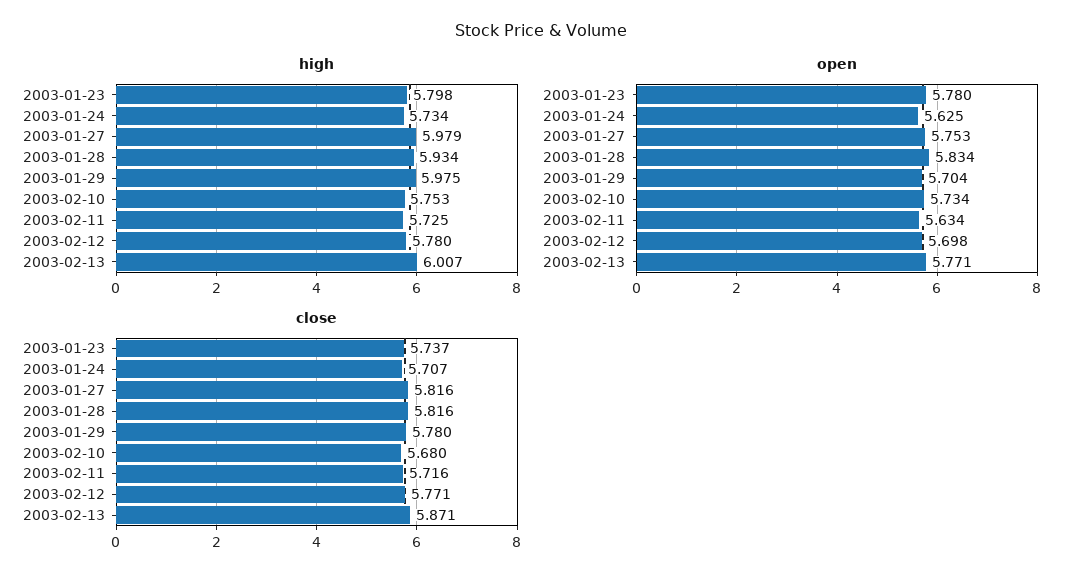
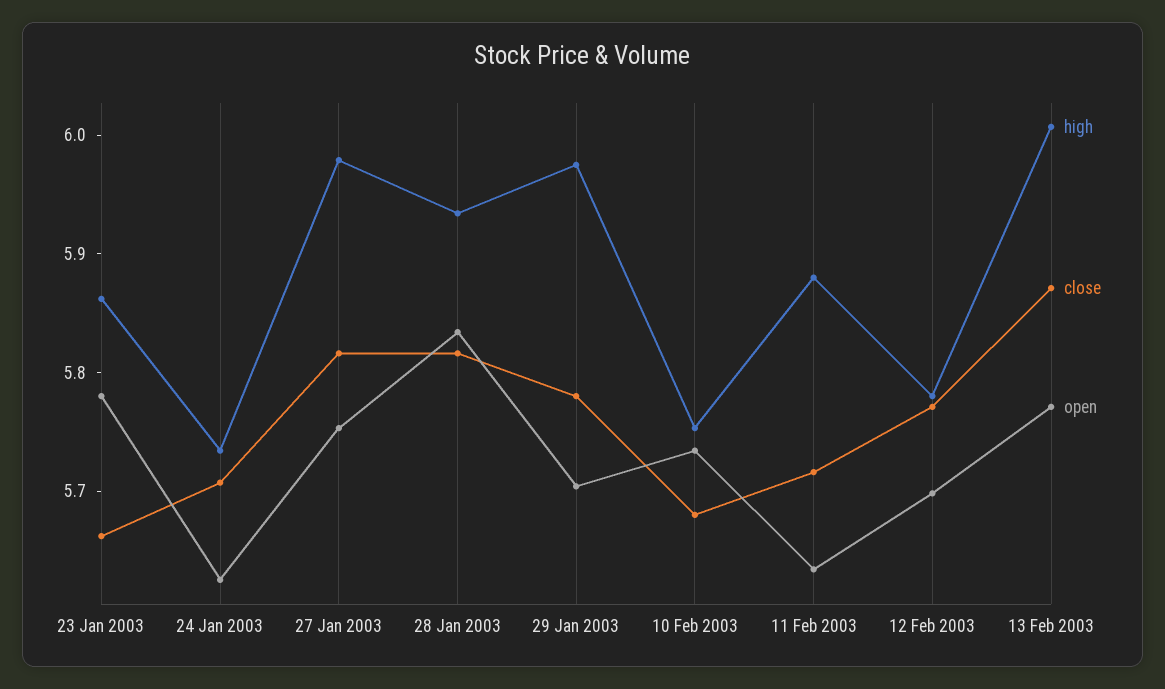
  {
    "high": {
-     "2003-01-23": 5.798,
+     "2003-01-23": 5.86,
      "2003-01-24": 5.734,
      "2003-01-27": 5.979,
      "2003-01-28": 5.934,
      "2003-01-29": 5.975,
      "2003-02-10": 5.753,
-     "2003-02-11": 5.725,
+     "2003-02-11": 5.88,
      "2003-02-12": 5.78,
      "2003-02-13": 6.007
    },
    "open": {
      "2003-01-23": 5.78,
      "2003-01-24": 5.625,
      "2003-01-27": 5.753,
      "2003-01-28": 5.834,
      "2003-01-29": 5.704,
      "2003-02-10": 5.734,
      "2003-02-11": 5.634,
      "2003-02-12": 5.698,
      "2003-02-13": 5.771
    },
    "close": {
-     "2003-01-23": 5.737,
+     "2003-01-23": 5.66,
      "2003-01-24": 5.707,
      "2003-01-27": 5.816,
      "2003-01-28": 5.816,
      "2003-01-29": 5.78,
      "2003-02-10": 5.68,
      "2003-02-11": 5.716,
      "2003-02-12": 5.771,
      "2003-02-13": 5.871
    }
  }

